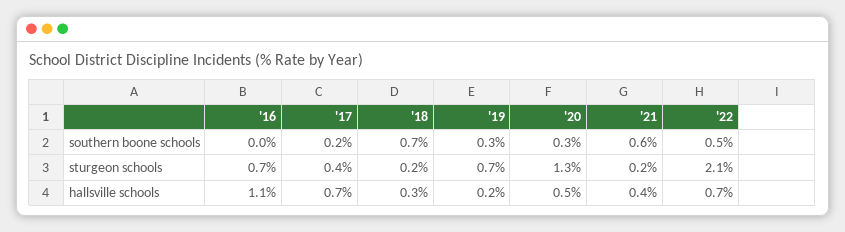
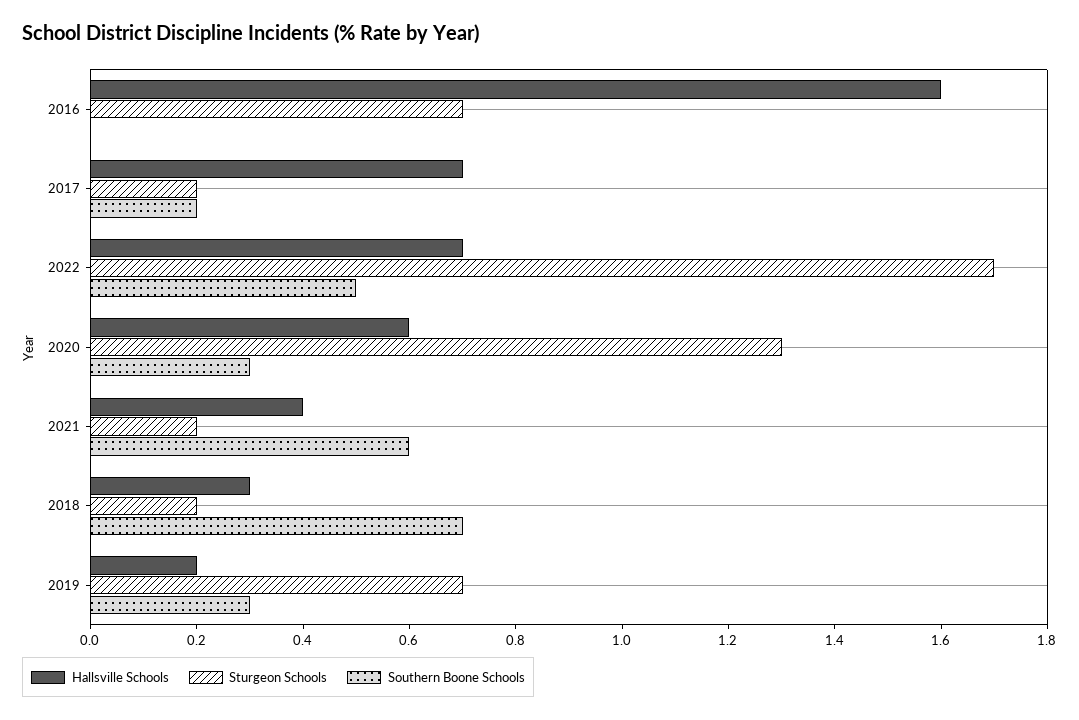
  {
    "southern boone schools": {
      "'16": 0,
      "'17": 0.2,
      "'18": 0.7,
      "'19": 0.3,
      "'20": 0.3,
      "'21": 0.6,
      "'22": 0.5
    },
    "sturgeon schools": {
      "'16": 0.7,
-     "'17": 0.4,
+     "'17": 0.2,
      "'18": 0.2,
      "'19": 0.7,
      "'20": 1.3,
      "'21": 0.2,
-     "'22": 2.1
+     "'22": 1.7
    },
    "hallsville schools": {
-     "'16": 1.1,
+     "'16": 1.6,
      "'17": 0.7,
      "'18": 0.3,
      "'19": 0.2,
-     "'20": 0.5,
+     "'20": 0.6,
      "'21": 0.4,
      "'22": 0.7
    }
  }

